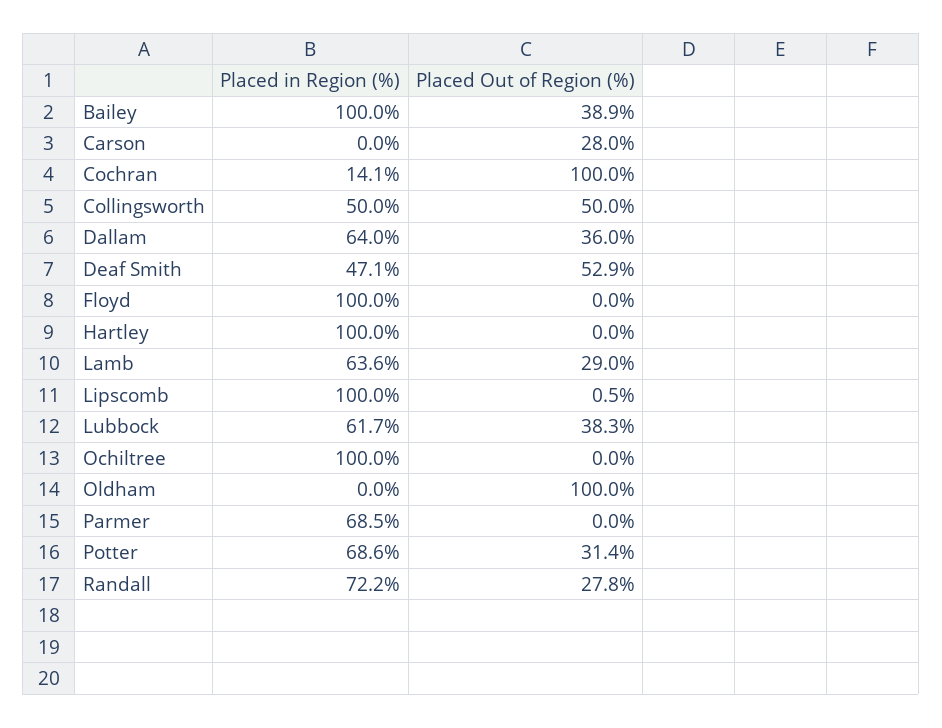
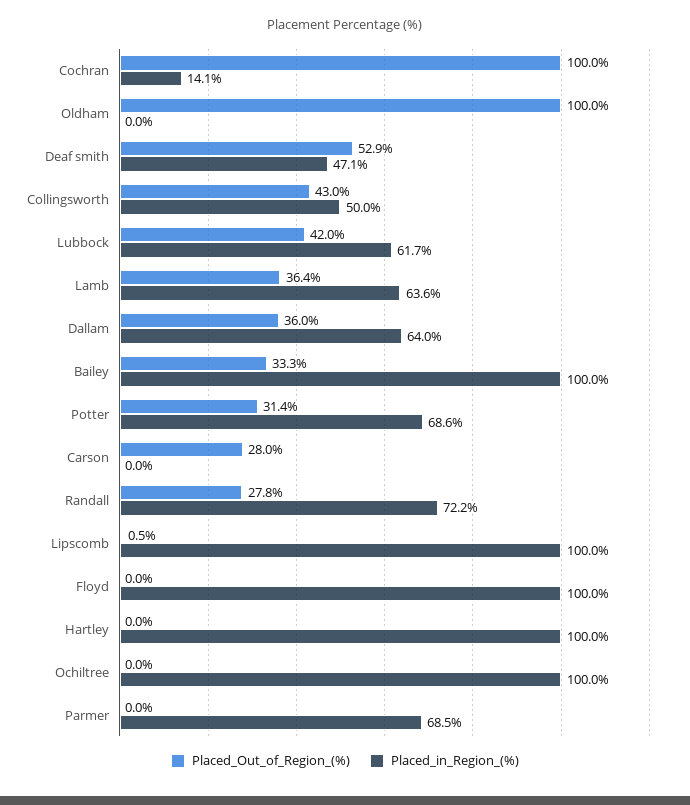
  {
    "Placed in Region (%)": {
      "Bailey": 100,
      "Carson": 0,
      "Cochran": 14.1,
      "Collingsworth": 50,
      "Dallam": 64,
      "Deaf Smith": 47.1,
      "Floyd": 100,
      "Hartley": 100,
      "Lamb": 63.6,
      "Lipscomb": 100,
      "Lubbock": 61.7,
      "Ochiltree": 100,
      "Oldham": 0,
      "Parmer": 68.5,
      "Potter": 68.6,
      "Randall": 72.2
    },
    "Placed Out of Region (%)": {
-     "Bailey": 38.9,
+     "Bailey": 33.3,
      "Carson": 28,
      "Cochran": 100,
-     "Collingsworth": 50,
+     "Collingsworth": 43,
      "Dallam": 36,
      "Deaf Smith": 52.9,
      "Floyd": 0,
      "Hartley": 0,
-     "Lamb": 29,
+     "Lamb": 36.4,
      "Lipscomb": 0.5,
-     "Lubbock": 38.3,
+     "Lubbock": 42,
      "Ochiltree": 0,
      "Oldham": 100,
      "Parmer": 0,
      "Potter": 31.4,
      "Randall": 27.8
    }
  }

